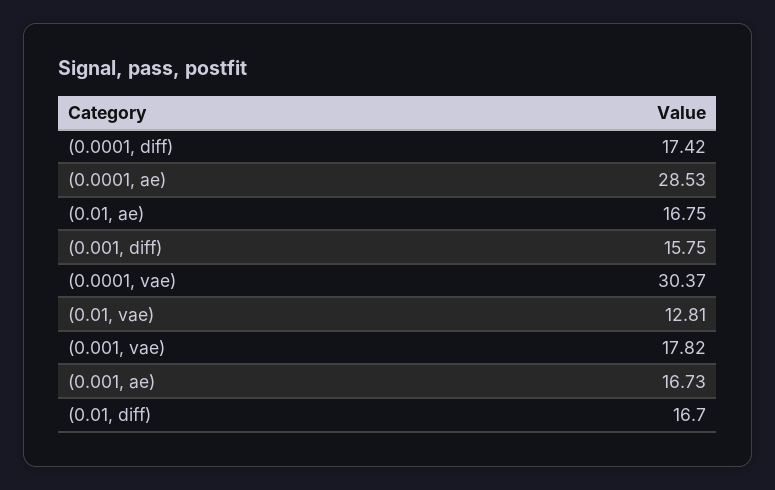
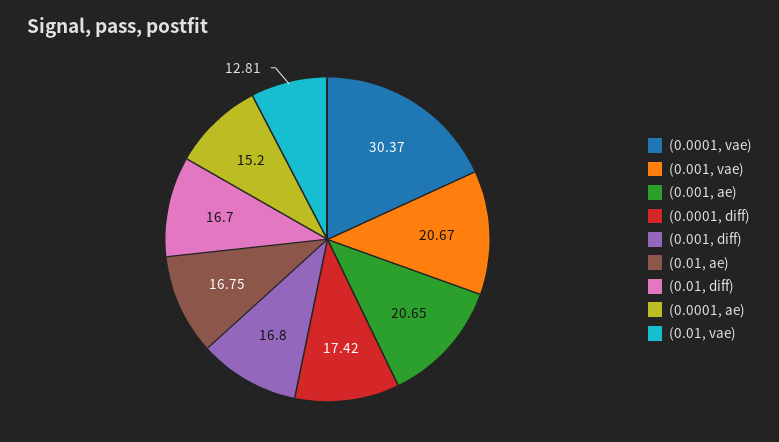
  {
    "(0.0001, diff)": 17.42,
-   "(0.0001, ae)": 28.53,
+   "(0.0001, ae)": 15.2,
    "(0.01, ae)": 16.75,
-   "(0.001, diff)": 15.75,
+   "(0.001, diff)": 16.8,
    "(0.0001, vae)": 30.37,
    "(0.01, vae)": 12.81,
-   "(0.001, vae)": 17.82,
+   "(0.001, vae)": 20.67,
-   "(0.001, ae)": 16.73,
+   "(0.001, ae)": 20.65,
    "(0.01, diff)": 16.7
  }

